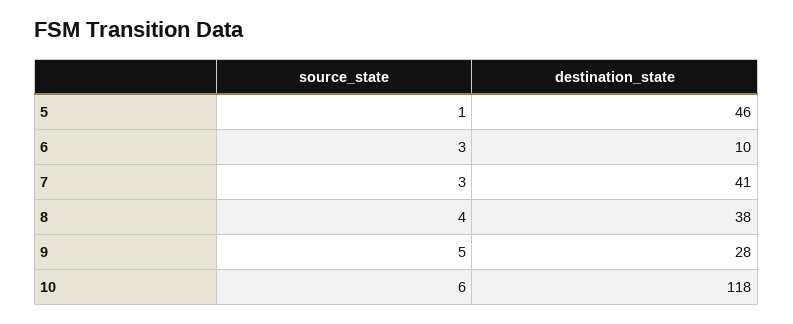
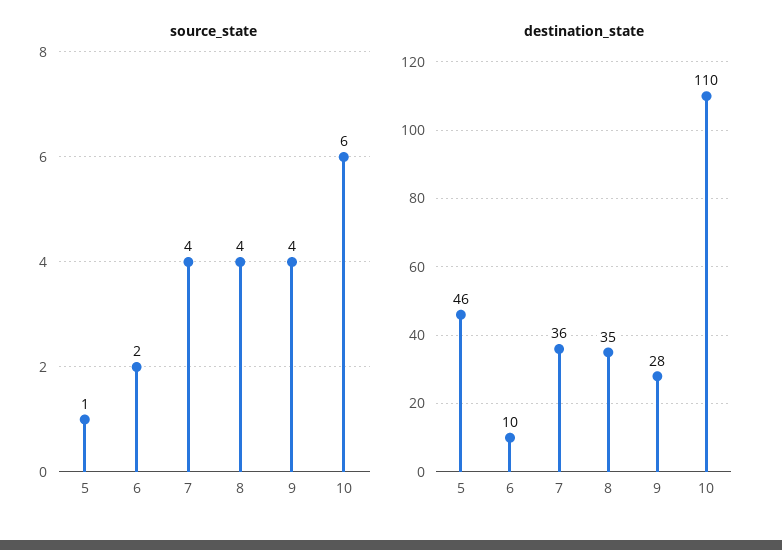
  {
    "source_state": {
      "5": 1,
-     "6": 3,
+     "6": 2,
-     "7": 3,
+     "7": 4,
      "8": 4,
-     "9": 5,
+     "9": 4,
      "10": 6
    },
    "destination_state": {
      "5": 46,
      "6": 10,
-     "7": 41,
+     "7": 36,
-     "8": 38,
+     "8": 35,
      "9": 28,
-     "10": 118
+     "10": 110
    }
  }

